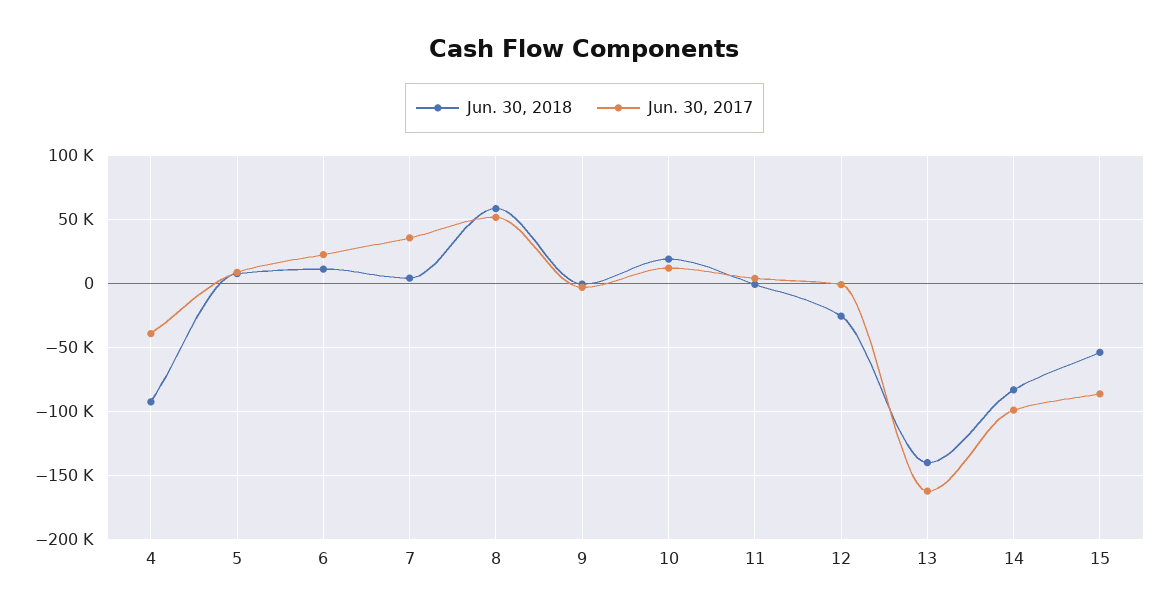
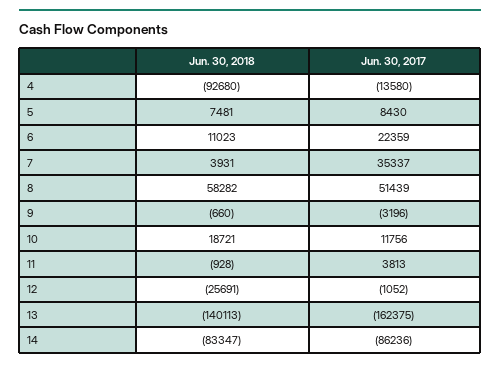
  {
    "Jun. 30, 2018": {
      "4": -92680,
      "5": 7481,
      "6": 11023,
      "7": 3931,
      "8": 58282,
      "9": -660,
      "10": 18721,
      "11": -928,
      "12": -25691,
      "13": -140113,
-     "14": -83347,
+     "14": -83347
-     "15": -55000
    },
    "Jun. 30, 2017": {
-     "4": -40000,
+     "4": -13580,
      "5": 8430,
      "6": 22359,
      "7": 35337,
      "8": 51439,
      "9": -3196,
      "10": 11756,
      "11": 3813,
      "12": -1052,
      "13": -162375,
-     "14": -100000,
+     "14": -86236
-     "15": -85000
    }
  }

